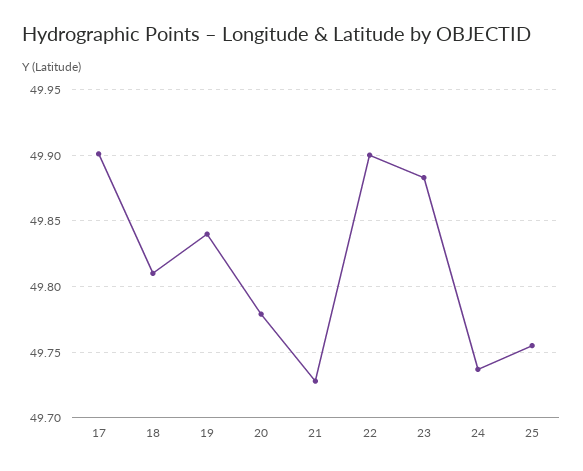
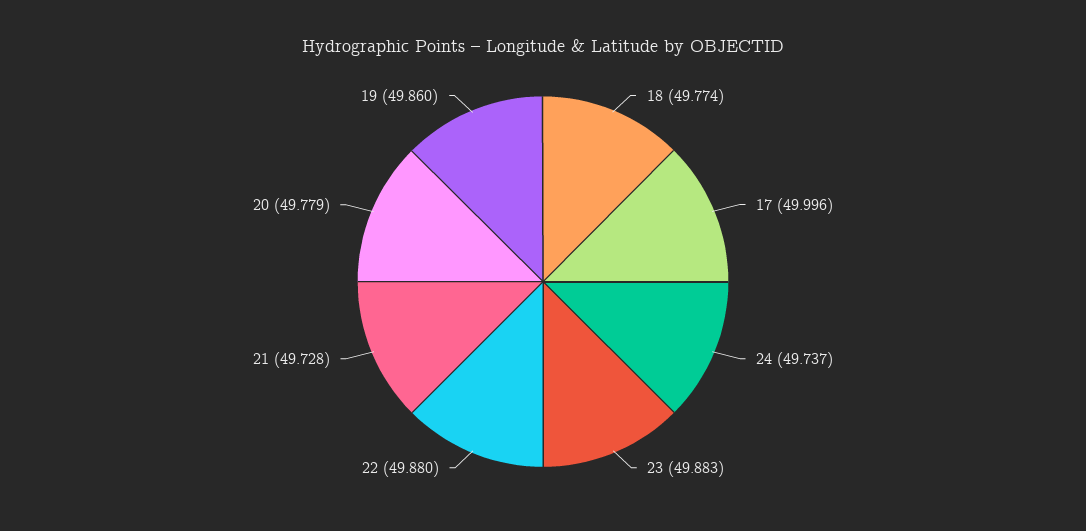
  {
-   "17": 49.9,
+   "17": 49.996,
-   "18": 49.81,
+   "18": 49.774,
-   "19": 49.84,
+   "19": 49.86,
    "20": 49.779,
    "21": 49.728,
-   "22": 49.9,
+   "22": 49.88,
    "23": 49.883,
-   "24": 49.737,
+   "24": 49.737
-   "25": 49.755
  }

